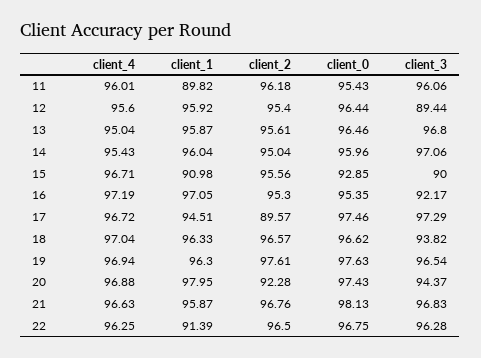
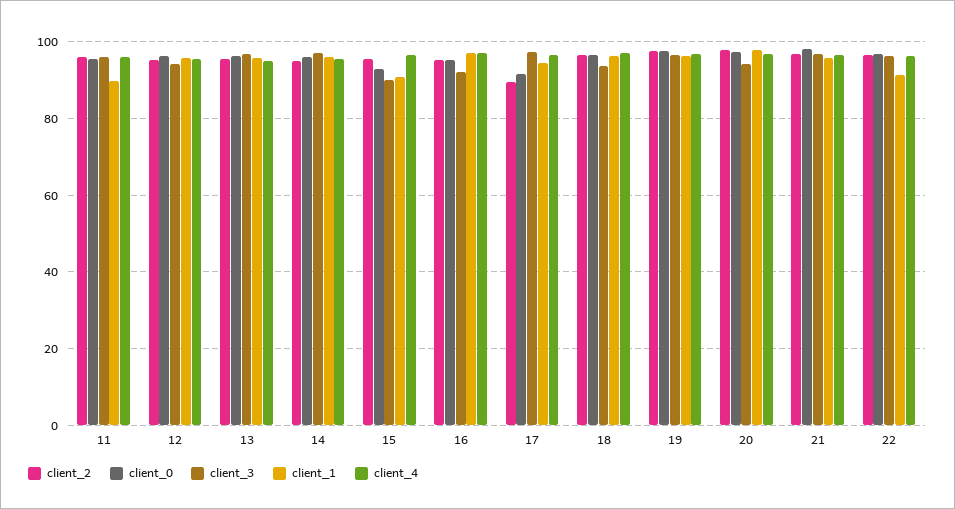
  {
    "client_4": {
      "11": 96.01,
      "12": 95.6,
      "13": 95.04,
      "14": 95.43,
      "15": 96.71,
      "16": 97.19,
      "17": 96.72,
      "18": 97.04,
      "19": 96.94,
      "20": 96.88,
      "21": 96.63,
      "22": 96.25
    },
    "client_1": {
      "11": 89.82,
      "12": 95.92,
      "13": 95.87,
      "14": 96.04,
      "15": 90.98,
      "16": 97.05,
      "17": 94.51,
      "18": 96.33,
      "19": 96.3,
      "20": 97.95,
      "21": 95.87,
      "22": 91.39
    },
    "client_2": {
      "11": 96.18,
      "12": 95.4,
      "13": 95.61,
      "14": 95.04,
      "15": 95.56,
      "16": 95.3,
      "17": 89.57,
      "18": 96.57,
      "19": 97.61,
-     "20": 92.28,
+     "20": 98,
      "21": 96.76,
      "22": 96.5
    },
    "client_0": {
      "11": 95.43,
      "12": 96.44,
      "13": 96.46,
      "14": 95.96,
      "15": 92.85,
      "16": 95.35,
-     "17": 97.46,
+     "17": 92,
      "18": 96.62,
      "19": 97.63,
      "20": 97.43,
      "21": 98.13,
      "22": 96.75
    },
    "client_3": {
      "11": 96.06,
-     "12": 89.44,
+     "12": 94,
      "13": 96.8,
      "14": 97.06,
      "15": 90,
      "16": 92.17,
      "17": 97.29,
      "18": 93.82,
      "19": 96.54,
      "20": 94.37,
      "21": 96.83,
      "22": 96.28
    }
  }

